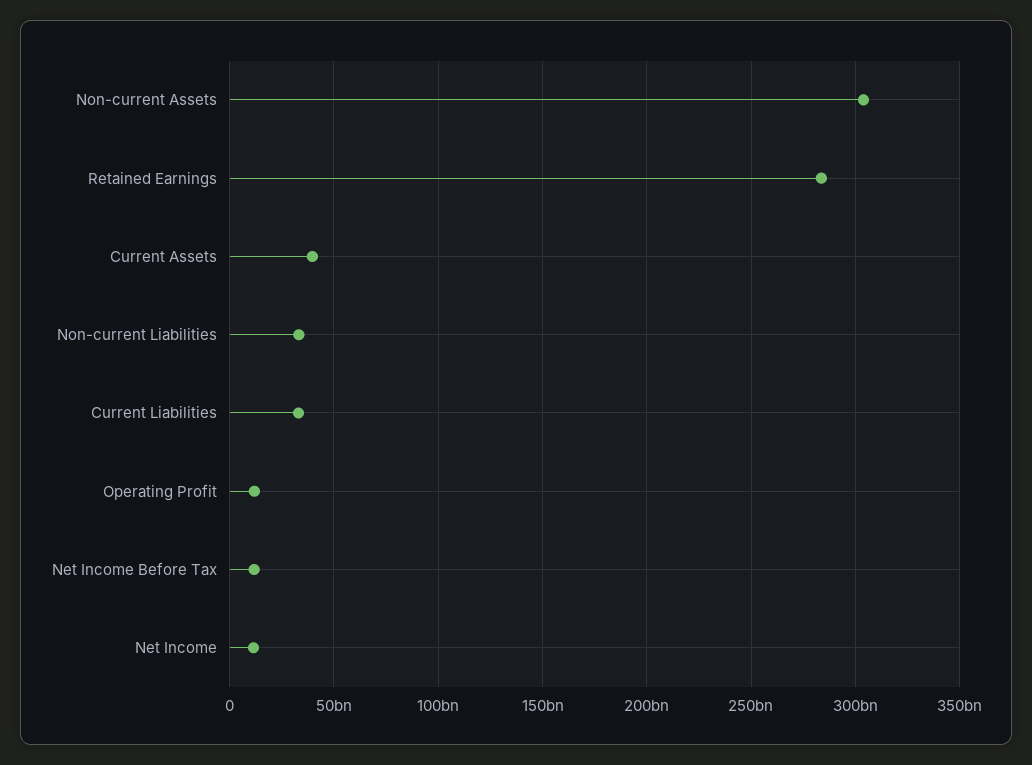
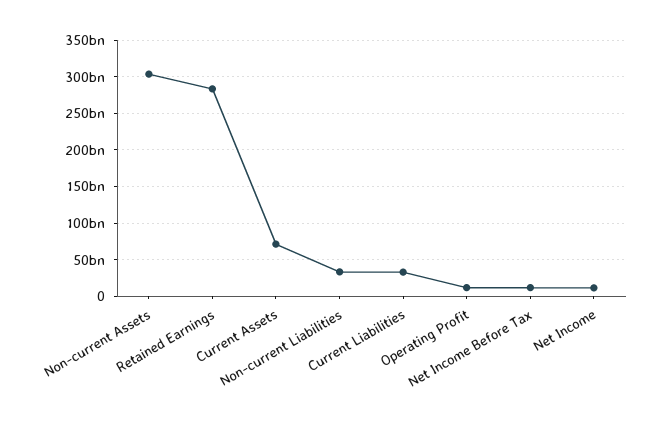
  {
    "Non-current Assets": 305000000000,
    "Retained Earnings": 285000000000,
-   "Current Assets": 40000000000,
+   "Current Assets": 70000000000,
    "Non-current Liabilities": 35000000000,
    "Current Liabilities": 35000000000,
    "Operating Profit": 10000000000,
    "Net Income Before Tax": 10000000000,
    "Net Income": 10000000000
  }

